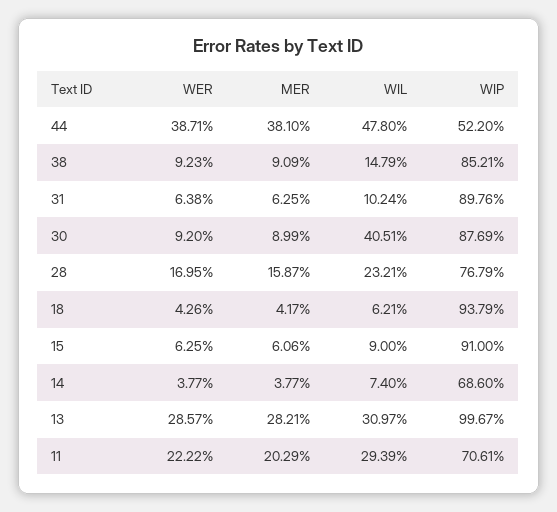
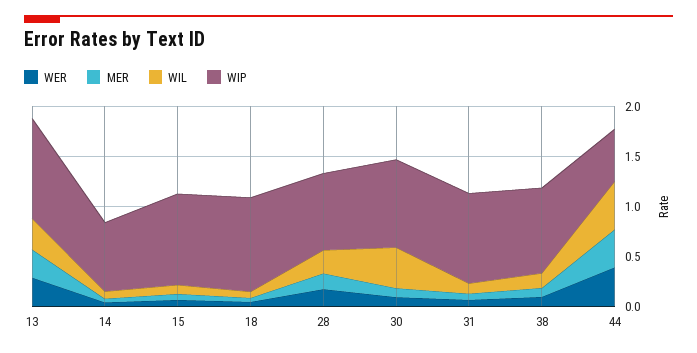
  {
    "WER": {
      "44": 0.3871,
      "38": 0.0923,
      "31": 0.0638,
      "30": 0.092,
      "28": 0.1695,
      "18": 0.0426,
      "15": 0.0625,
      "14": 0.0377,
-     "13": 0.2857,
+     "13": 0.2857
-     "11": 0.2222
    },
    "MER": {
      "44": 0.381,
      "38": 0.0909,
      "31": 0.0625,
      "30": 0.0899,
      "28": 0.1587,
      "18": 0.0417,
      "15": 0.0606,
      "14": 0.0377,
-     "13": 0.2821,
+     "13": 0.2821
-     "11": 0.2029
    },
    "WIL": {
      "44": 0.478,
      "38": 0.1479,
      "31": 0.1024,
      "30": 0.4051,
      "28": 0.2321,
      "18": 0.0621,
      "15": 0.09,
      "14": 0.074,
-     "13": 0.3097,
+     "13": 0.3097
-     "11": 0.2939
    },
    "WIP": {
      "44": 0.522,
      "38": 0.8521,
      "31": 0.8976,
      "30": 0.8769,
      "28": 0.7679,
      "18": 0.9379,
      "15": 0.91,
      "14": 0.686,
-     "13": 0.9967,
+     "13": 0.9967
-     "11": 0.7061
    }
  }

